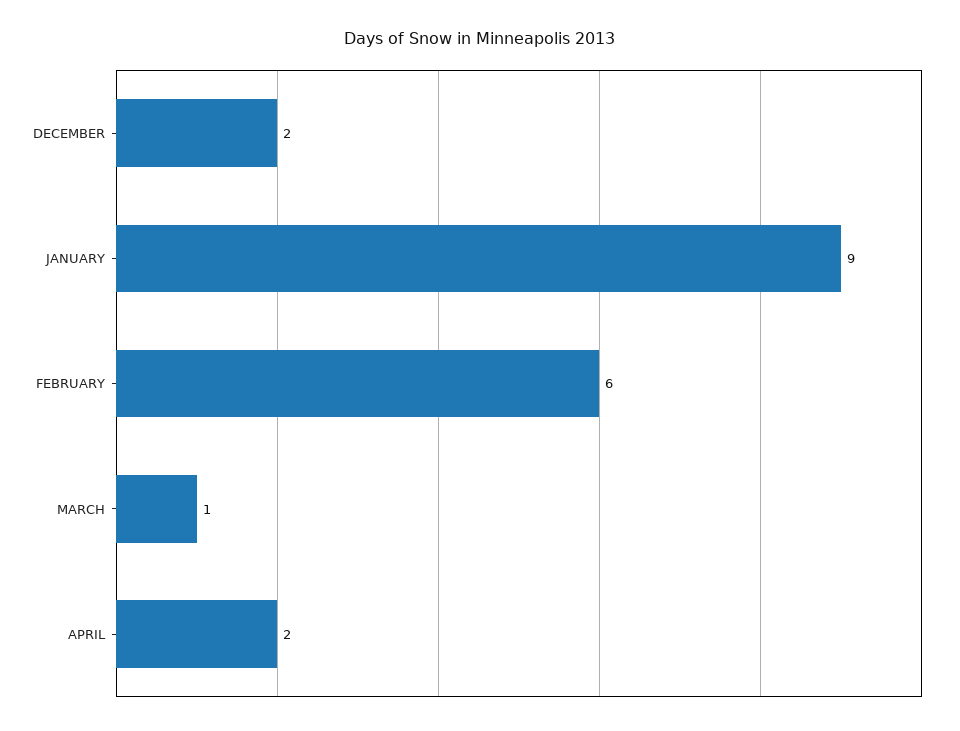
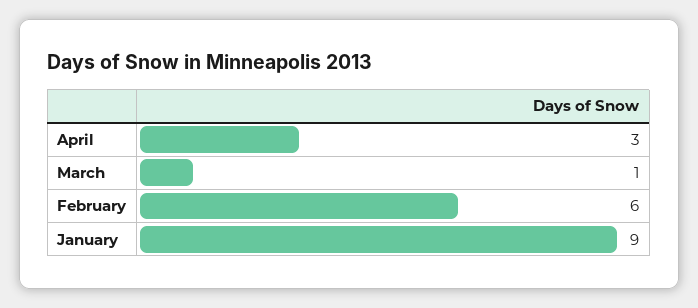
  {
-   "DECEMBER": 2,
    "JANUARY": 9,
    "FEBRUARY": 6,
    "MARCH": 1,
-   "APRIL": 2
+   "APRIL": 3
  }

